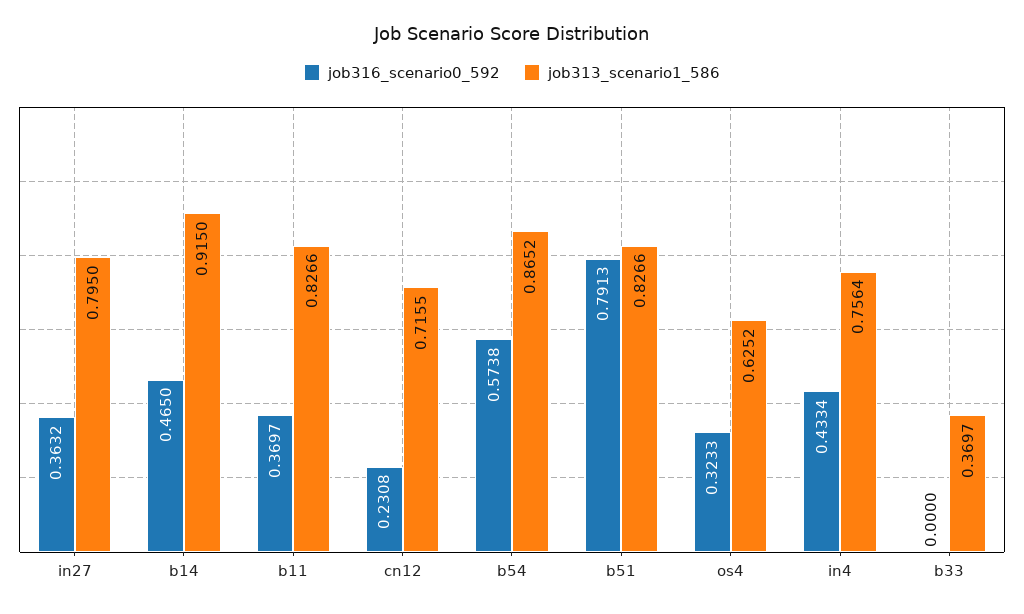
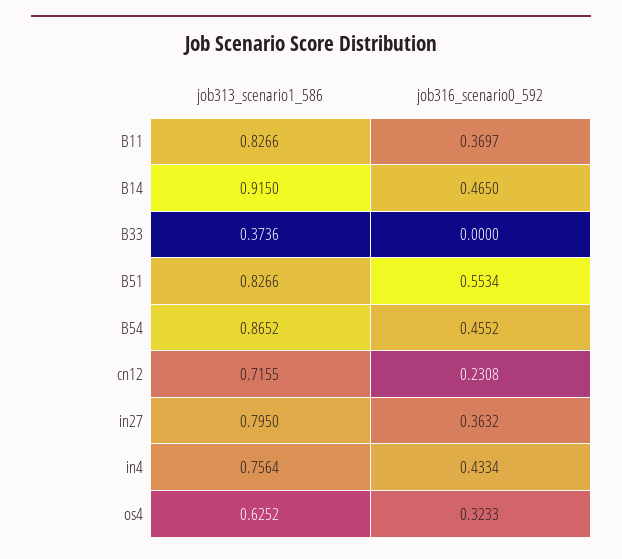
  {
    "job316_scenario0_592": {
      "in27": 0.3632,
      "b14": 0.465,
      "b11": 0.3697,
      "cn12": 0.2308,
-     "b54": 0.5738,
+     "b54": 0.4552,
-     "b51": 0.7913,
+     "b51": 0.5534,
      "os4": 0.3233,
      "in4": 0.4334,
      "b33": 0
    },
    "job313_scenario1_586": {
      "in27": 0.795,
      "b14": 0.915,
      "b11": 0.8266,
      "cn12": 0.7155,
      "b54": 0.8652,
      "b51": 0.8266,
      "os4": 0.6252,
      "in4": 0.7564,
-     "b33": 0.3697
+     "b33": 0.3736
    }
  }

